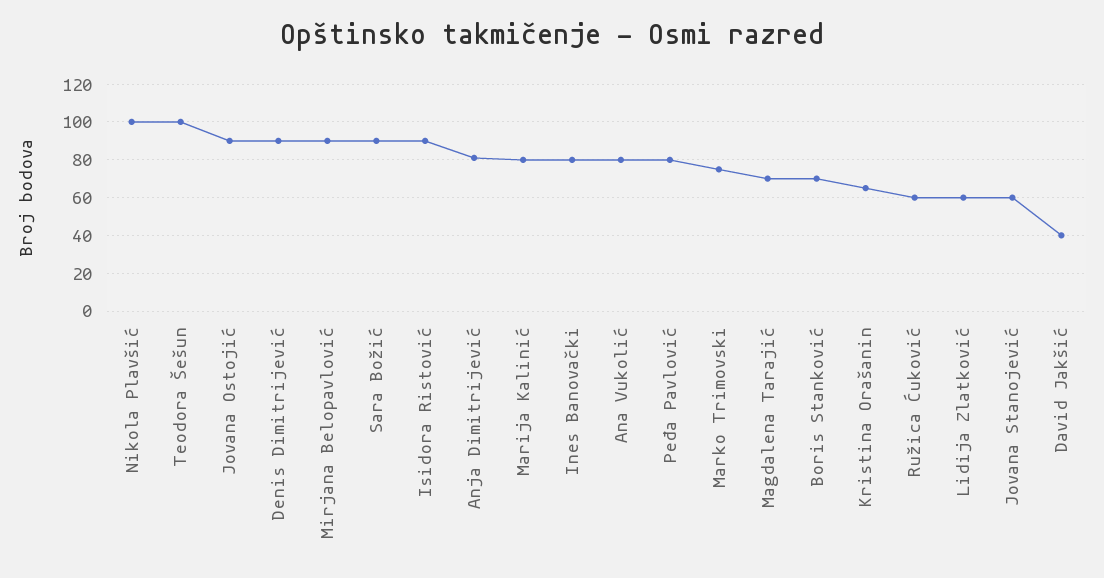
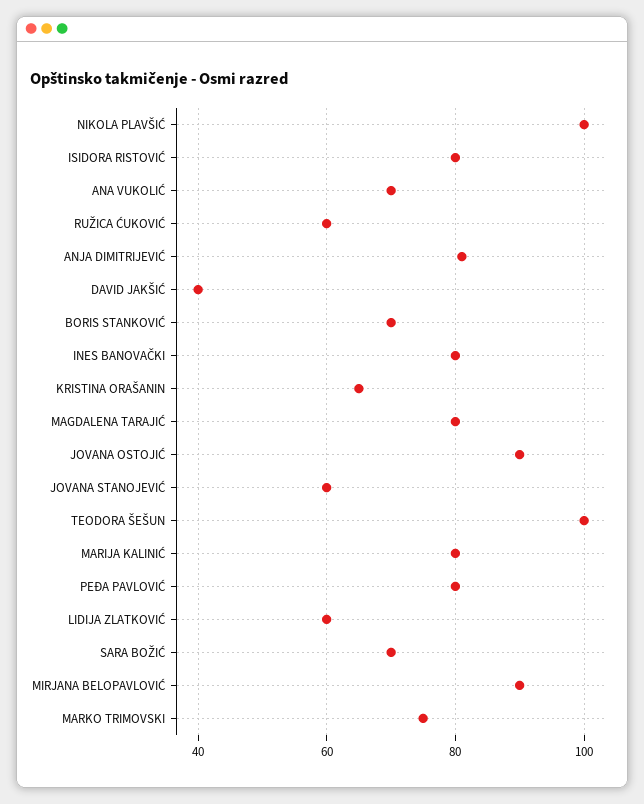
  {
    "Nikola Plavšić": 100,
    "Teodora Šešun": 100,
    "Jovana Ostojić": 90,
-   "Denis Dimitrijević": 90,
    "Mirjana Belopavlović": 90,
-   "Sara Božić": 90,
+   "Sara Božić": 70,
-   "Isidora Ristović": 90,
+   "Isidora Ristović": 80,
    "Anja Dimitrijević": 80,
    "Marija Kalinić": 80,
    "Ines Banovački": 80,
-   "Ana Vukolić": 80,
+   "Ana Vukolić": 70,
    "Peđa Pavlović": 80,
    "Marko Trimovski": 75,
-   "Magdalena Tarajić": 70,
+   "Magdalena Tarajić": 80,
    "Boris Stanković": 70,
    "Kristina Orašanin": 65,
    "Ružica Ćuković": 60,
    "Lidija Zlatković": 60,
    "Jovana Stanojević": 60,
    "David Jakšić": 40
  }

